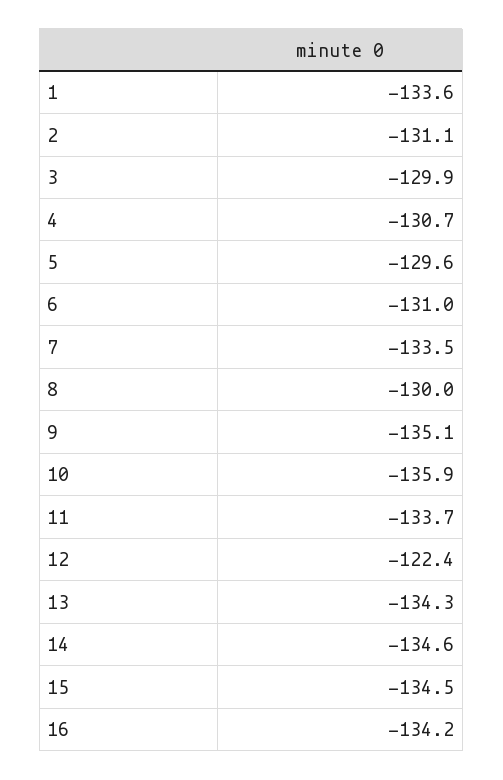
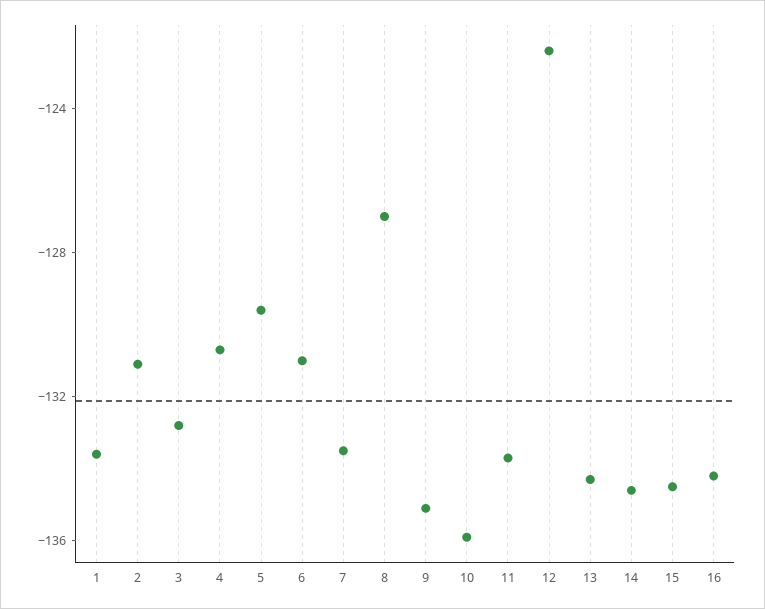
  {
    "1": -133.6,
    "2": -131.1,
-   "3": -129.9,
+   "3": -133,
    "4": -130.7,
    "5": -129.6,
    "6": -131,
    "7": -133.5,
-   "8": -130,
+   "8": -127,
    "9": -135.1,
    "10": -135.9,
    "11": -133.7,
    "12": -122.4,
    "13": -134.3,
    "14": -134.6,
    "15": -134.5,
    "16": -134.2
  }

